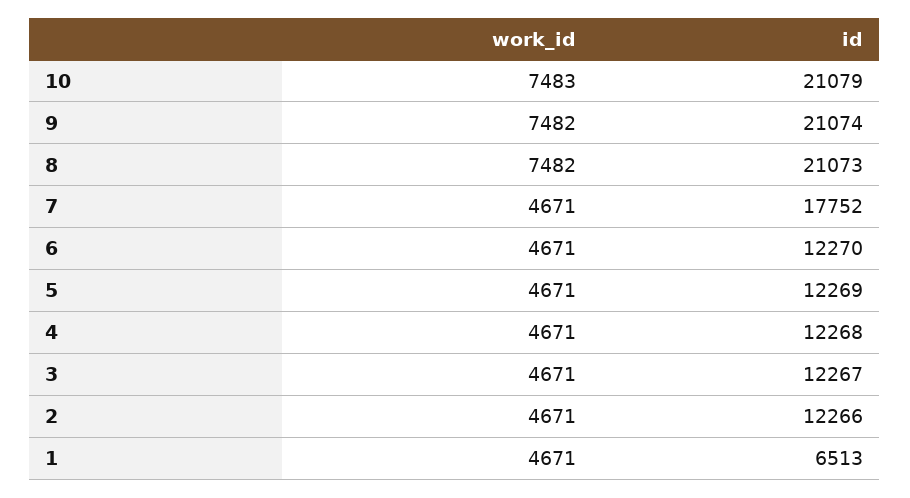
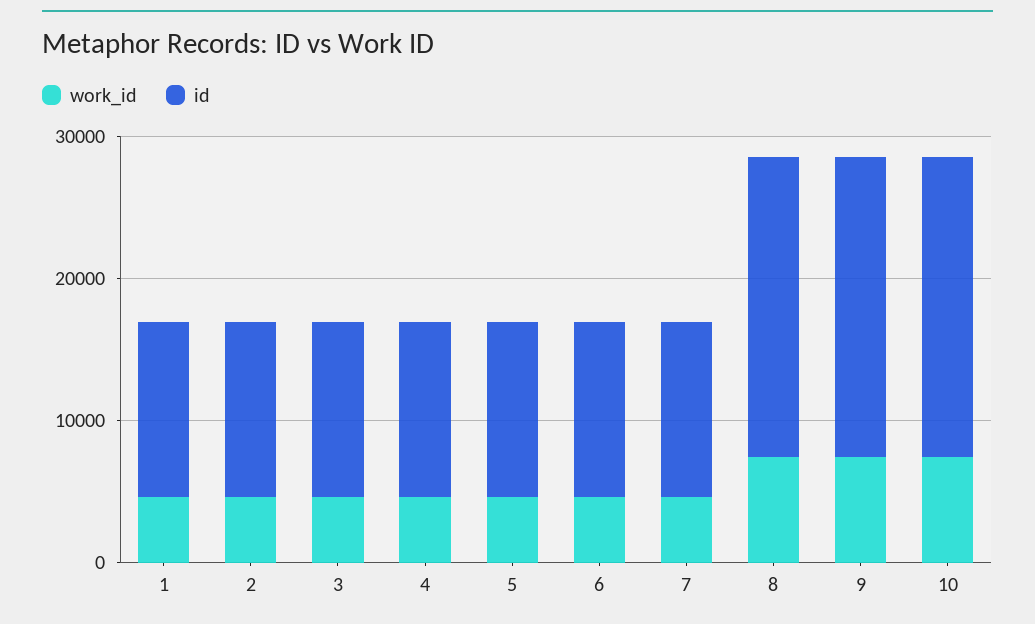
  {
    "work_id": {
      "10": 7483,
      "9": 7482,
      "8": 7482,
      "7": 4671,
      "6": 4671,
      "5": 4671,
      "4": 4671,
      "3": 4671,
      "2": 4671,
      "1": 4671
    },
    "id": {
      "10": 21079,
      "9": 21074,
      "8": 21073,
-     "7": 17752,
+     "7": 12000,
      "6": 12270,
      "5": 12269,
      "4": 12268,
      "3": 12267,
      "2": 12266,
-     "1": 6513
+     "1": 12000
    }
  }

